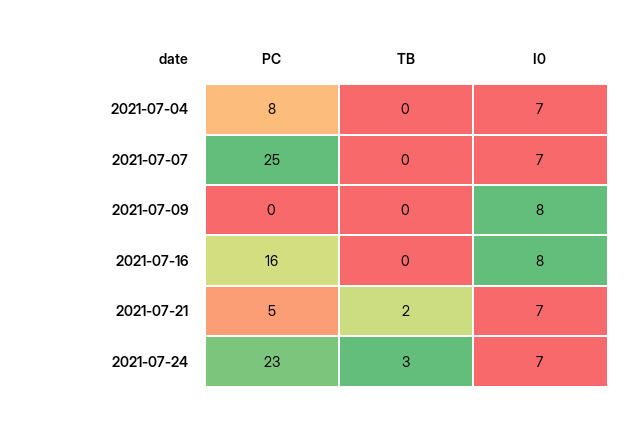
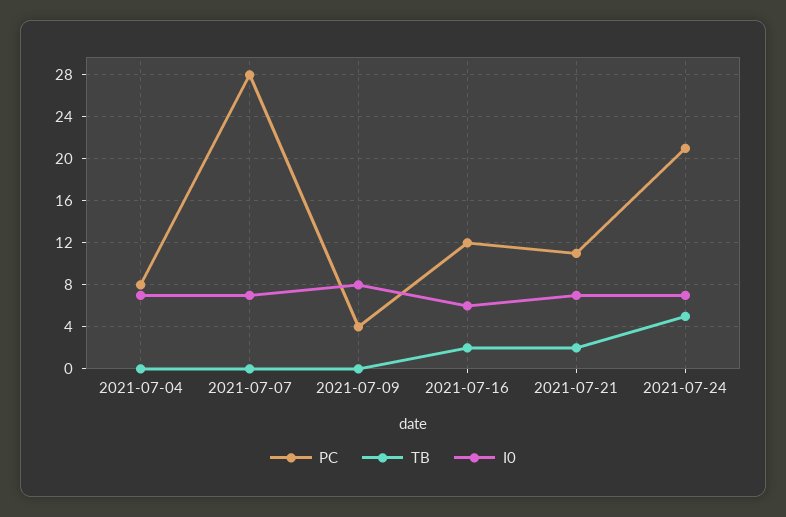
  {
    "PC": {
      "2021-07-04": 8,
-     "2021-07-07": 25,
+     "2021-07-07": 28,
-     "2021-07-09": 0,
+     "2021-07-09": 4,
-     "2021-07-16": 16,
+     "2021-07-16": 12,
-     "2021-07-21": 5,
+     "2021-07-21": 11,
-     "2021-07-24": 23
+     "2021-07-24": 21
    },
    "TB": {
      "2021-07-04": 0,
      "2021-07-07": 0,
      "2021-07-09": 0,
-     "2021-07-16": 0,
+     "2021-07-16": 2,
      "2021-07-21": 2,
-     "2021-07-24": 3
+     "2021-07-24": 5
    },
    "I0": {
      "2021-07-04": 7,
      "2021-07-07": 7,
      "2021-07-09": 8,
-     "2021-07-16": 8,
+     "2021-07-16": 6,
      "2021-07-21": 7,
      "2021-07-24": 7
    }
  }

